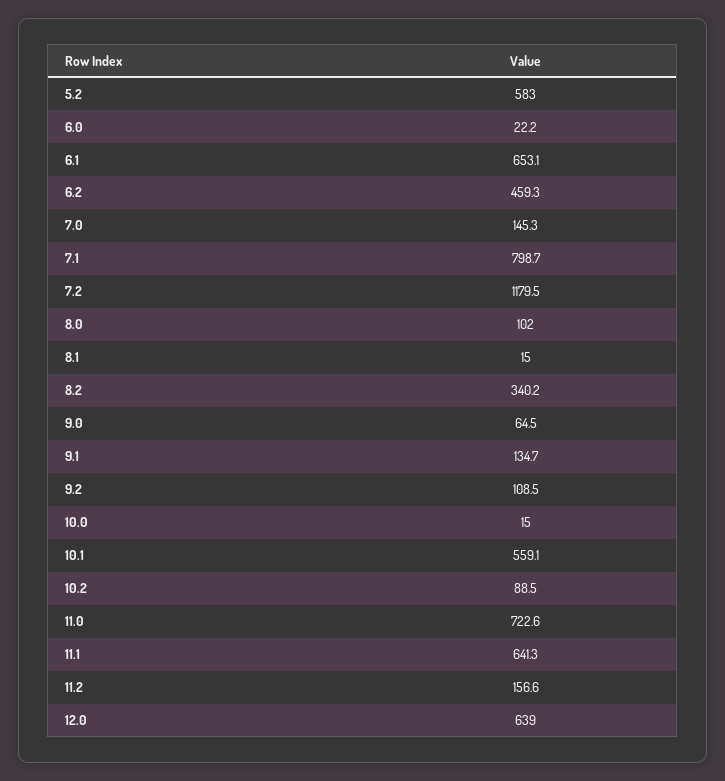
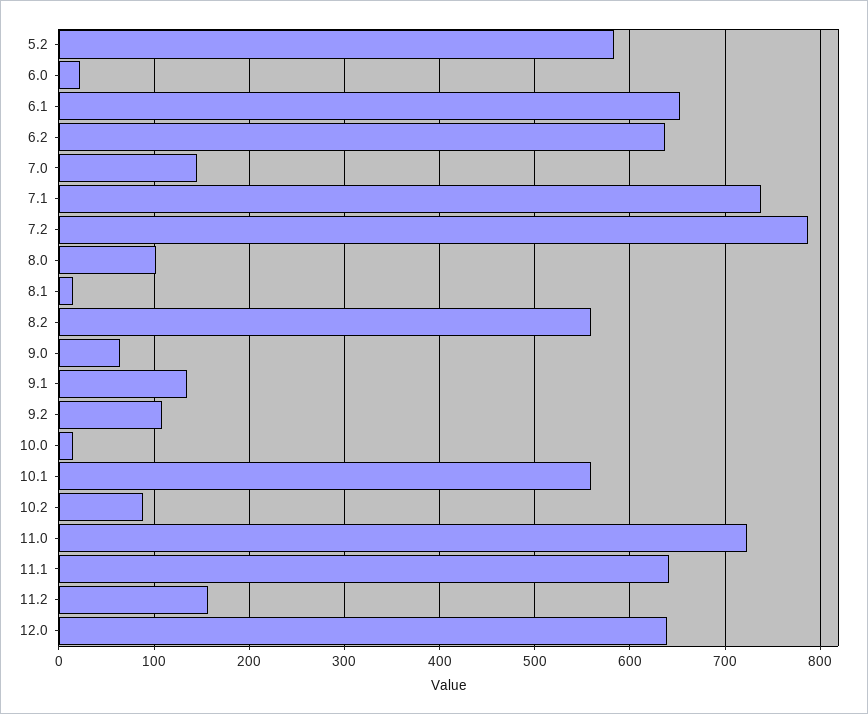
  {
    "5.2": 583,
    "6.0": 22.2,
    "6.1": 653.1,
-   "6.2": 459.3,
+   "6.2": 640,
    "7.0": 145.3,
-   "7.1": 798.7,
+   "7.1": 740,
-   "7.2": 1179.5,
+   "7.2": 790,
    "8.0": 102,
    "8.1": 15,
-   "8.2": 340.2,
+   "8.2": 560,
    "9.0": 64.5,
    "9.1": 134.7,
    "9.2": 108.5,
    "10.0": 15,
    "10.1": 559.1,
    "10.2": 88.5,
    "11.0": 722.6,
    "11.1": 641.3,
    "11.2": 156.6,
    "12.0": 639
  }

